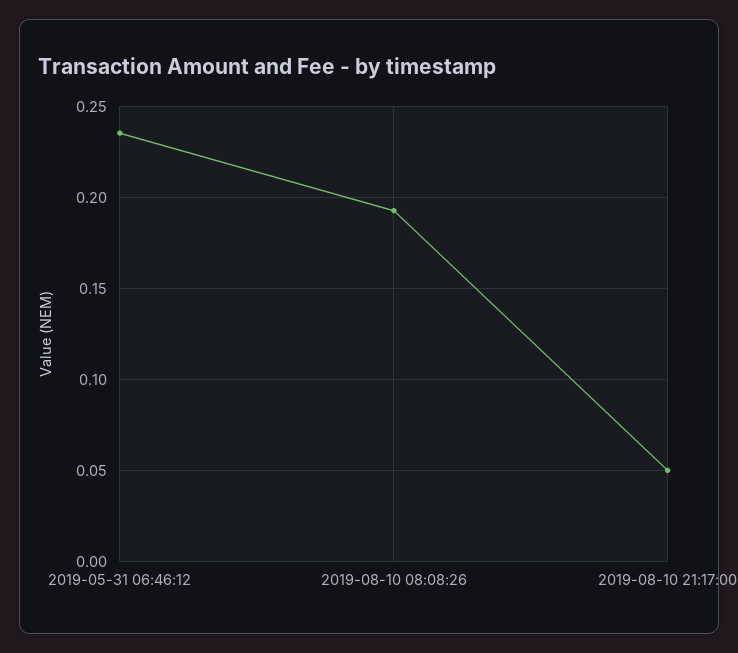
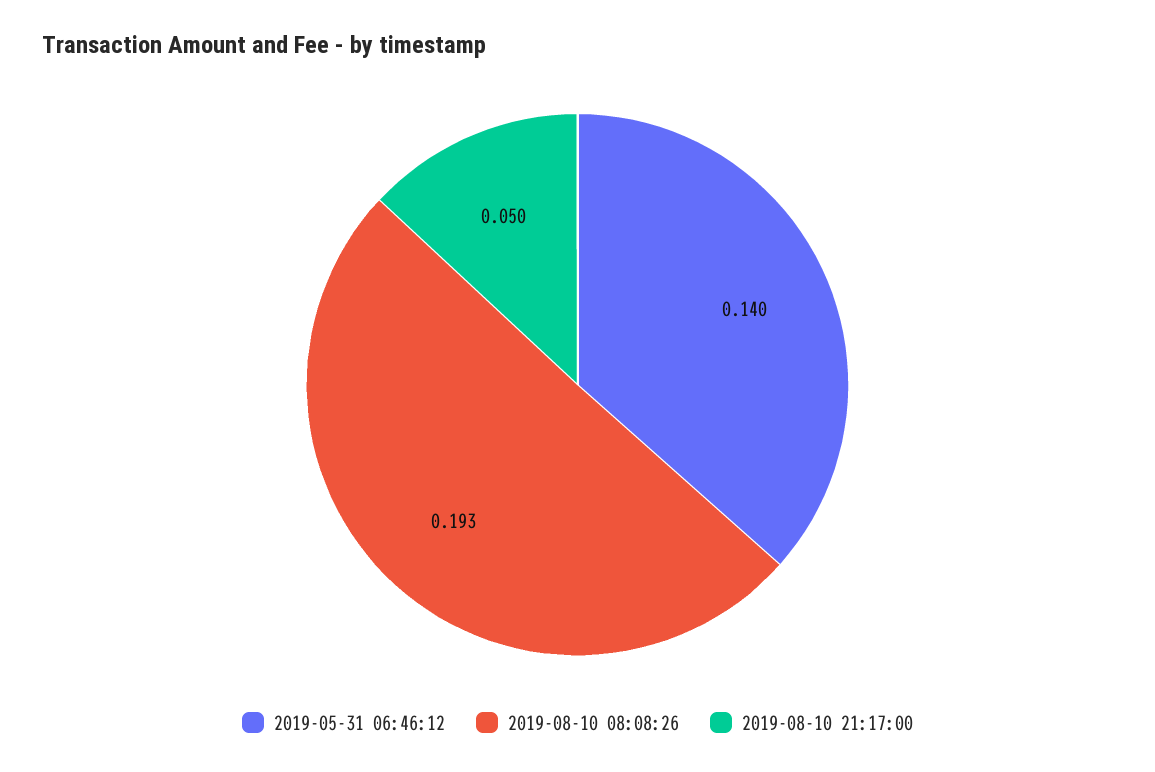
  {
-   "2019-05-31 06:46:12": 0.235,
+   "2019-05-31 06:46:12": 0.14,
    "2019-08-10 08:08:26": 0.193,
    "2019-08-10 21:17:00": 0.05
  }

